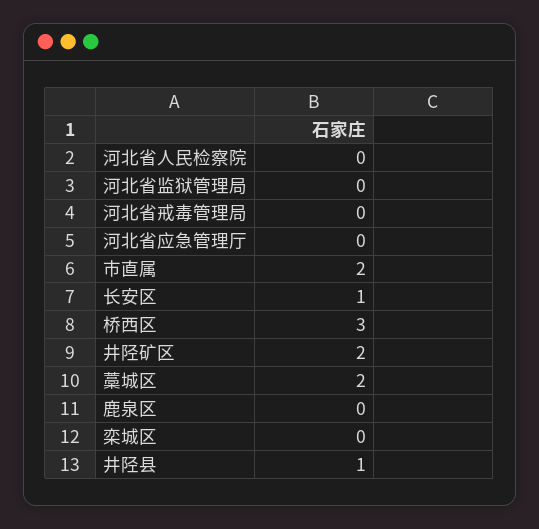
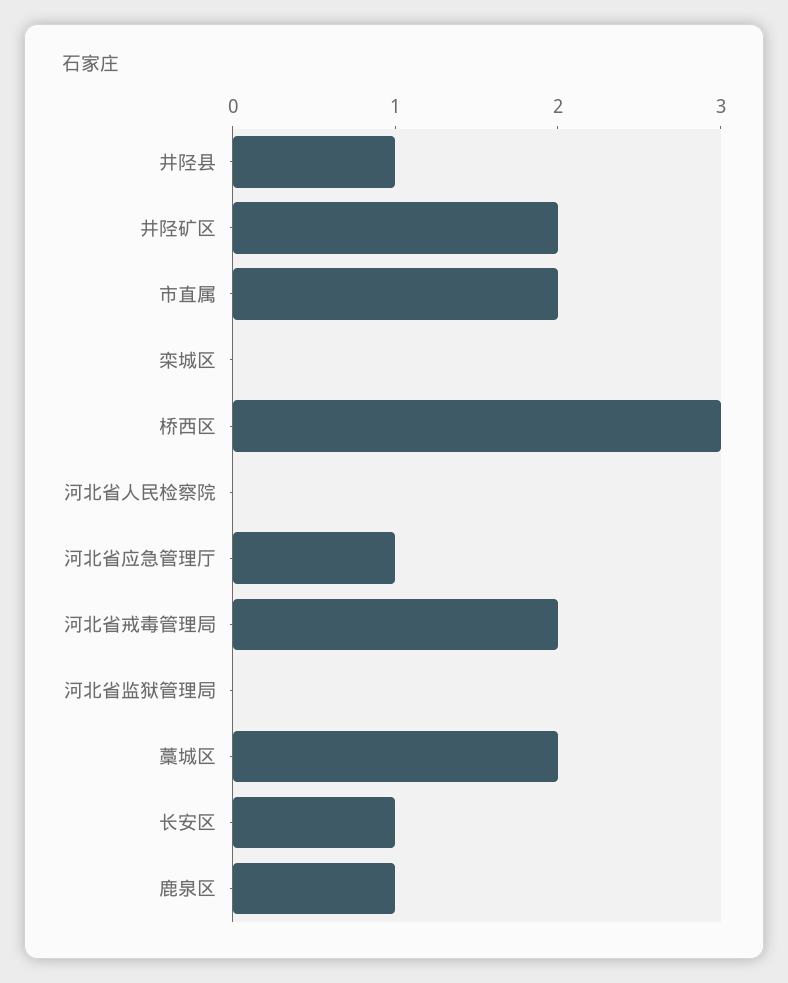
  {
    "河北省人民检察院": 0,
    "河北省监狱管理局": 0,
-   "河北省戒毒管理局": 0,
+   "河北省戒毒管理局": 2,
-   "河北省应急管理厅": 0,
+   "河北省应急管理厅": 1,
    "市直属": 2,
    "长安区": 1,
    "桥西区": 3,
    "井陉矿区": 2,
    "藁城区": 2,
-   "鹿泉区": 0,
+   "鹿泉区": 1,
    "栾城区": 0,
    "井陉县": 1
  }

